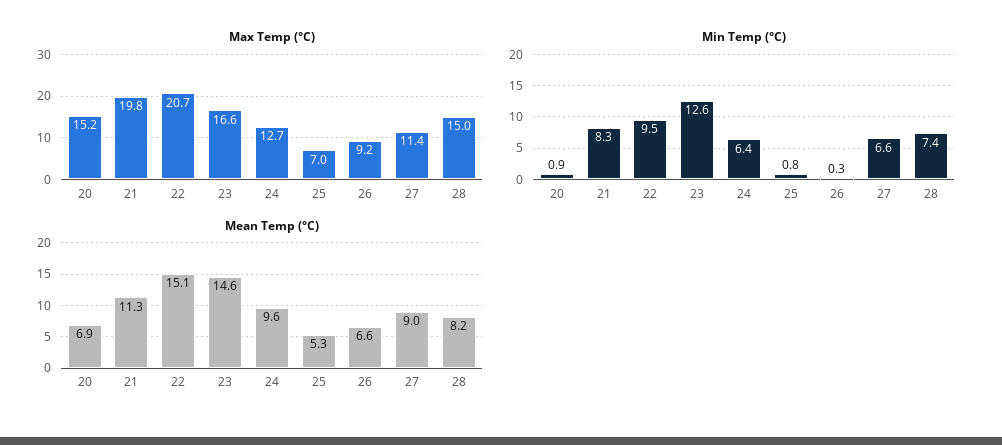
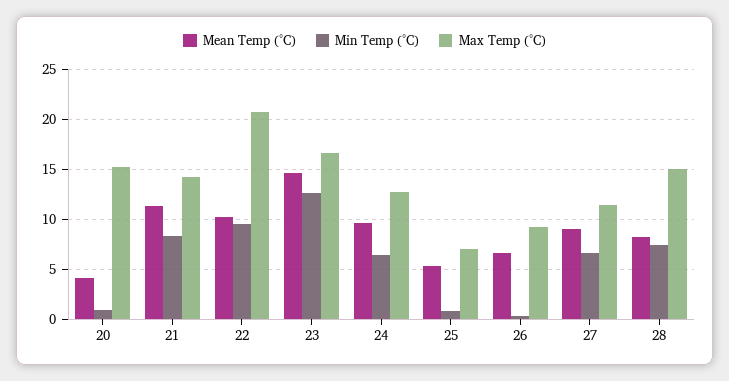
  {
    "Max Temp (°C)": {
      "20": 15.2,
-     "21": 19.8,
+     "21": 14,
      "22": 20.7,
      "23": 16.6,
      "24": 12.7,
      "25": 7,
      "26": 9.2,
      "27": 11.4,
      "28": 15
    },
    "Min Temp (°C)": {
      "20": 0.9,
      "21": 8.3,
      "22": 9.5,
      "23": 12.6,
      "24": 6.4,
      "25": 0.8,
      "26": 0.3,
      "27": 6.6,
      "28": 7.4
    },
    "Mean Temp (°C)": {
-     "20": 6.9,
+     "20": 4,
      "21": 11.3,
-     "22": 15.1,
+     "22": 10,
      "23": 14.6,
      "24": 9.6,
      "25": 5.3,
      "26": 6.6,
      "27": 9,
      "28": 8.2
    }
  }

